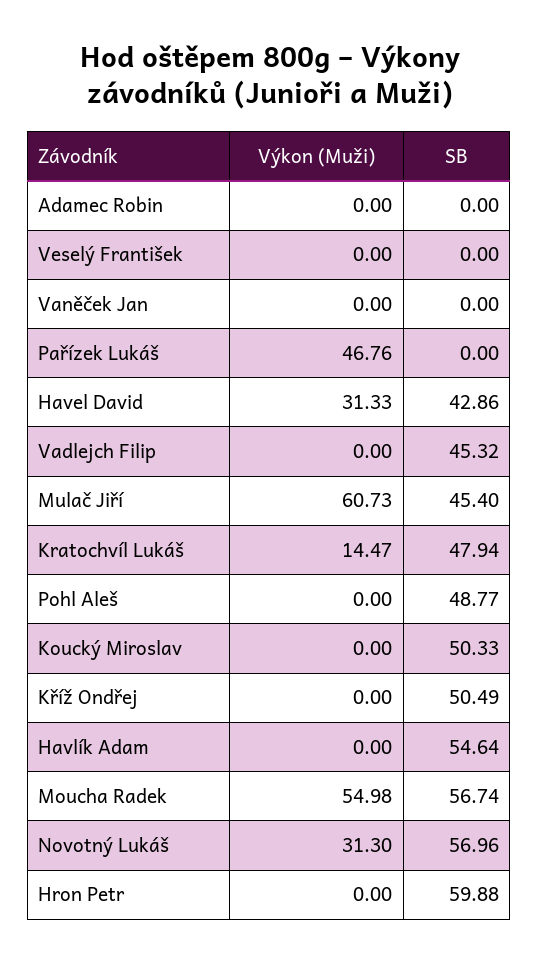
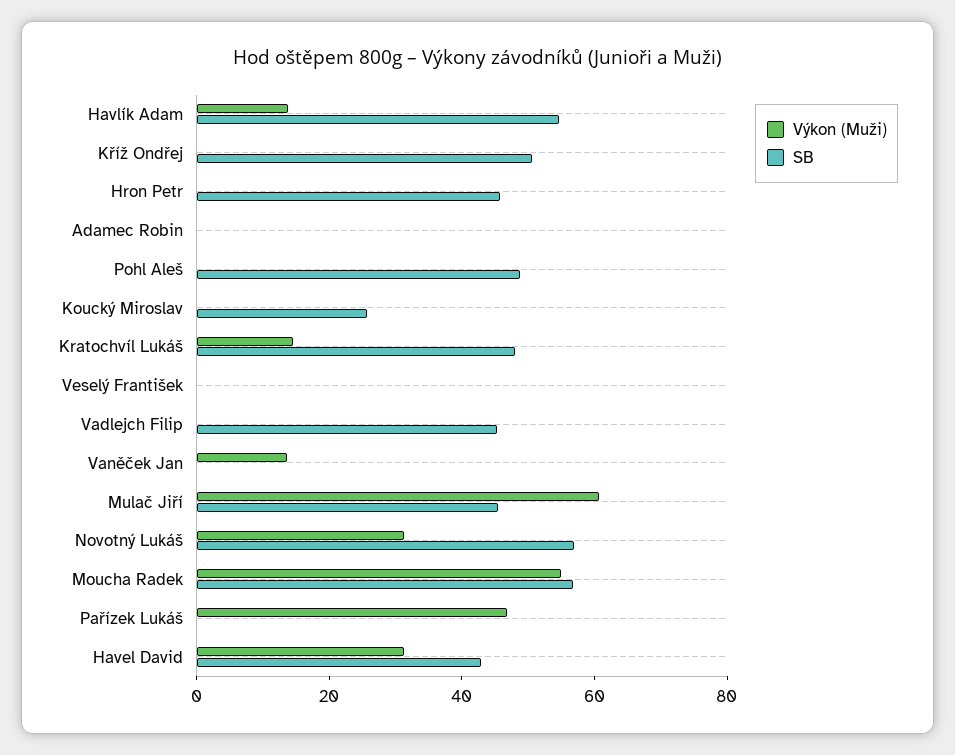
  {
    "Výkon (Muži)": {
      "Adamec Robin": 0,
      "Veselý František": 0,
-     "Vaněček Jan": 0,
+     "Vaněček Jan": 15,
      "Pařízek Lukáš": 46.76,
      "Havel David": 31.33,
      "Vadlejch Filip": 0,
      "Mulač Jiří": 60.73,
      "Kratochvíl Lukáš": 14.47,
      "Pohl Aleš": 0,
      "Koucký Miroslav": 0,
      "Kříž Ondřej": 0,
-     "Havlík Adam": 0,
+     "Havlík Adam": 15,
      "Moucha Radek": 54.98,
      "Novotný Lukáš": 31.3,
      "Hron Petr": 0
    },
    "SB": {
      "Adamec Robin": 0,
      "Veselý František": 0,
      "Vaněček Jan": 0,
      "Pařízek Lukáš": 0,
      "Havel David": 42.86,
      "Vadlejch Filip": 45.32,
      "Mulač Jiří": 45.4,
      "Kratochvíl Lukáš": 47.94,
      "Pohl Aleš": 48.77,
-     "Koucký Miroslav": 50.33,
+     "Koucký Miroslav": 25,
      "Kříž Ondřej": 50.49,
      "Havlík Adam": 54.64,
      "Moucha Radek": 56.74,
      "Novotný Lukáš": 56.96,
-     "Hron Petr": 59.88
+     "Hron Petr": 45
    }
  }

